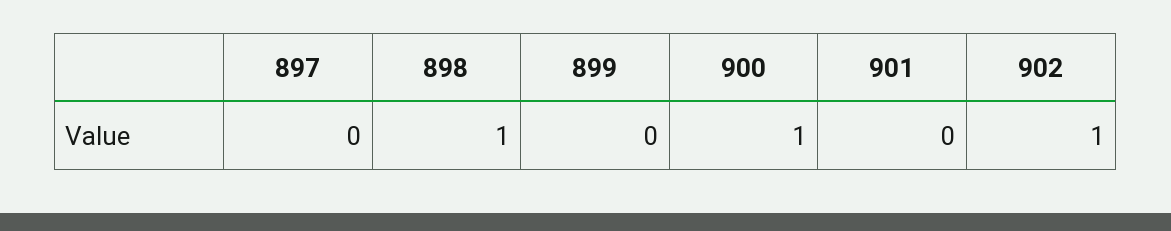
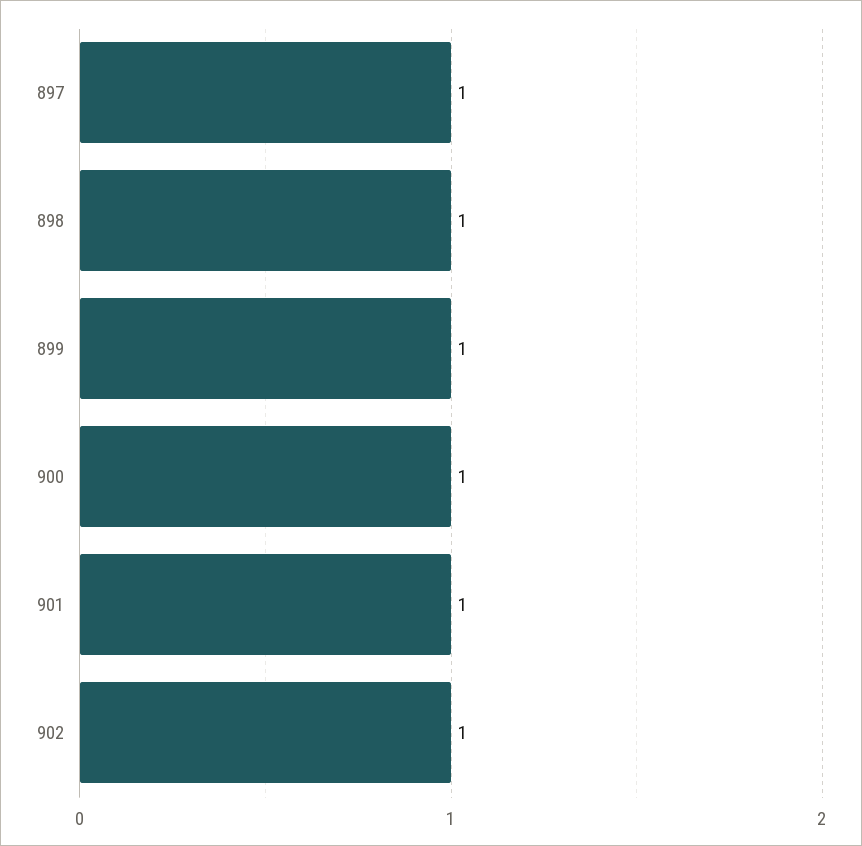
  {
-   "897": 0,
+   "897": 1,
    "898": 1,
-   "899": 0,
+   "899": 1,
    "900": 1,
-   "901": 0,
+   "901": 1,
    "902": 1
  }

